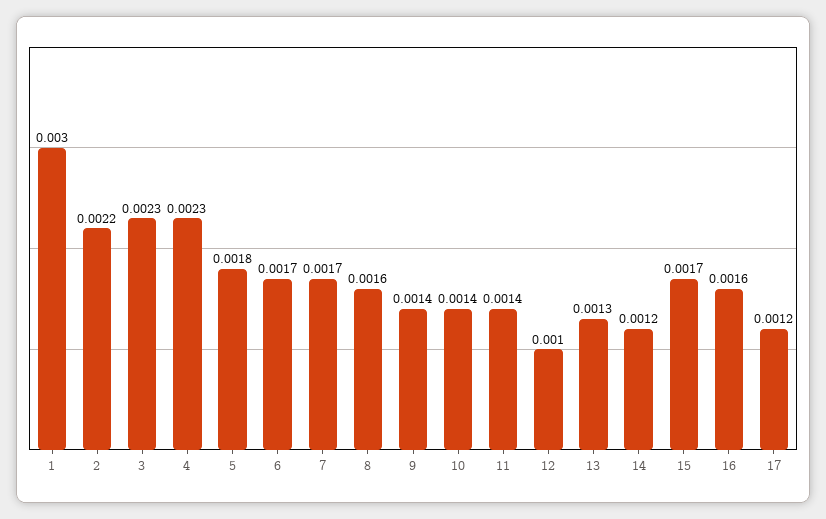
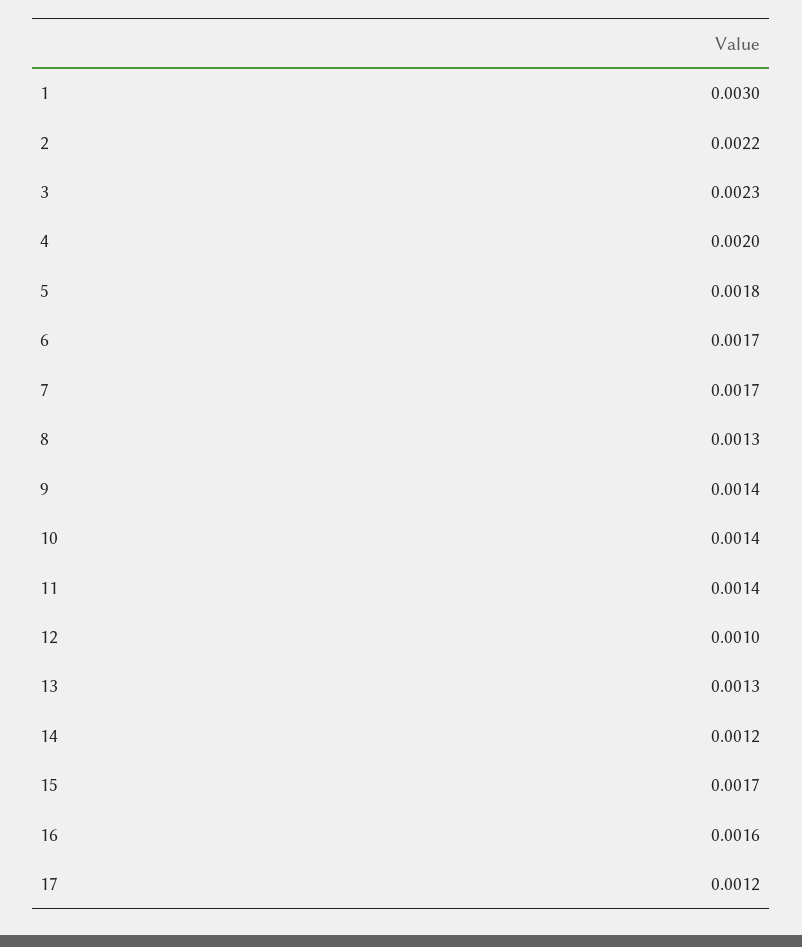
  {
    "1": 0.003,
    "2": 0.0022,
    "3": 0.0023,
-   "4": 0.0023,
+   "4": 0.002,
    "5": 0.0018,
    "6": 0.0017,
    "7": 0.0017,
-   "8": 0.0016,
+   "8": 0.0013,
    "9": 0.0014,
    "10": 0.0014,
    "11": 0.0014,
    "12": 0.001,
    "13": 0.0013,
    "14": 0.0012,
    "15": 0.0017,
    "16": 0.0016,
    "17": 0.0012
  }

